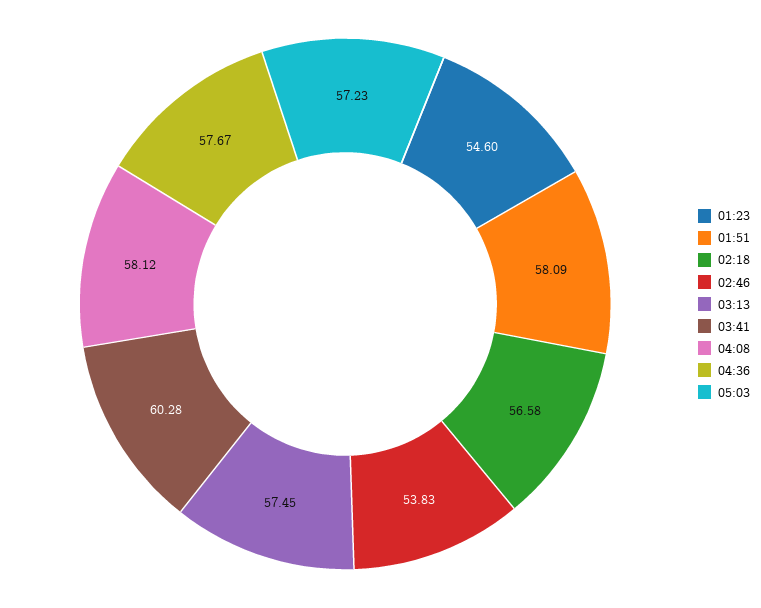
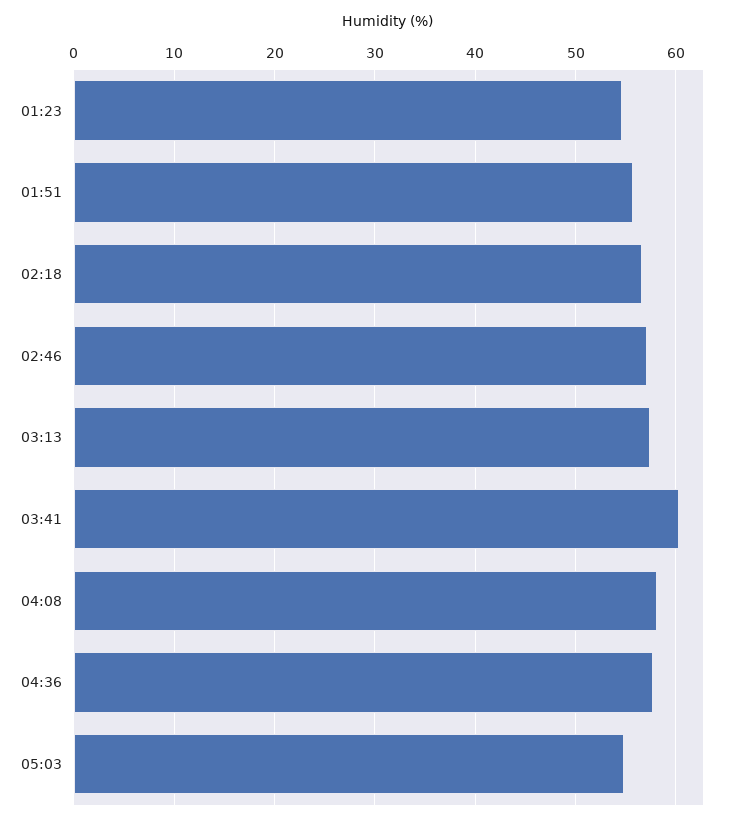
  {
    "01:23": 54.6,
-   "01:51": 58.09,
+   "01:51": 56,
    "02:18": 56.58,
-   "02:46": 53.83,
+   "02:46": 57,
    "03:13": 57.45,
    "03:41": 60.28,
    "04:08": 58.12,
    "04:36": 57.67,
-   "05:03": 57.23
+   "05:03": 55
  }

